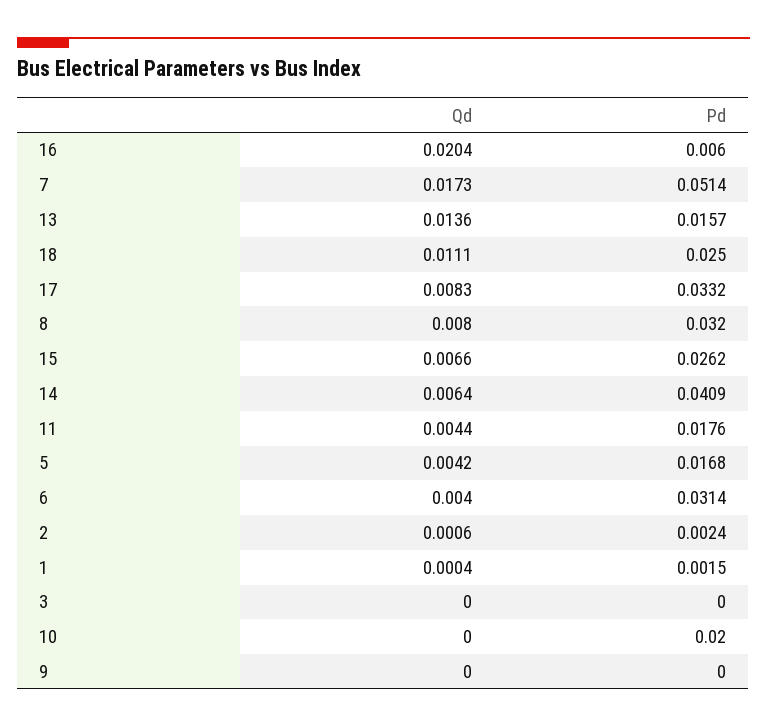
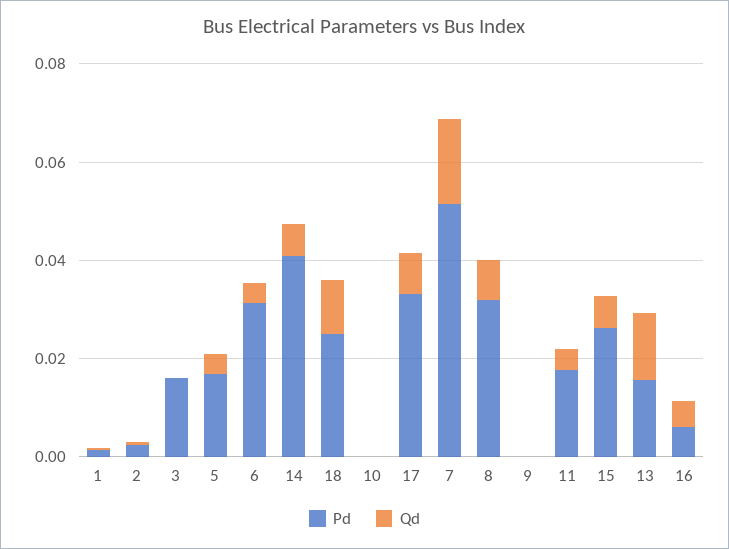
  {
    "Qd": {
-     "16": 0.0204,
+     "16": 0.005,
      "7": 0.0173,
      "13": 0.0136,
      "18": 0.0111,
      "17": 0.0083,
      "8": 0.008,
      "15": 0.0066,
      "14": 0.0064,
      "11": 0.0044,
      "5": 0.0042,
      "6": 0.004,
      "2": 0.0006,
      "1": 0.0004,
      "3": 0,
      "10": 0,
      "9": 0
    },
    "Pd": {
      "16": 0.006,
      "7": 0.0514,
      "13": 0.0157,
      "18": 0.025,
      "17": 0.0332,
      "8": 0.032,
      "15": 0.0262,
      "14": 0.0409,
      "11": 0.0176,
      "5": 0.0168,
      "6": 0.0314,
      "2": 0.0024,
      "1": 0.0015,
-     "3": 0,
+     "3": 0.015,
-     "10": 0.02,
+     "10": 0,
      "9": 0
    }
  }

